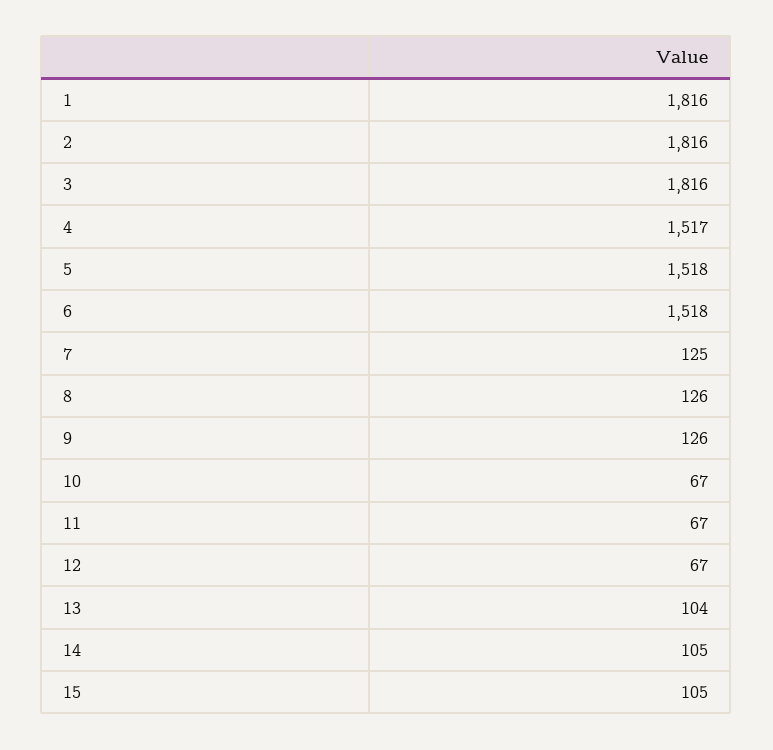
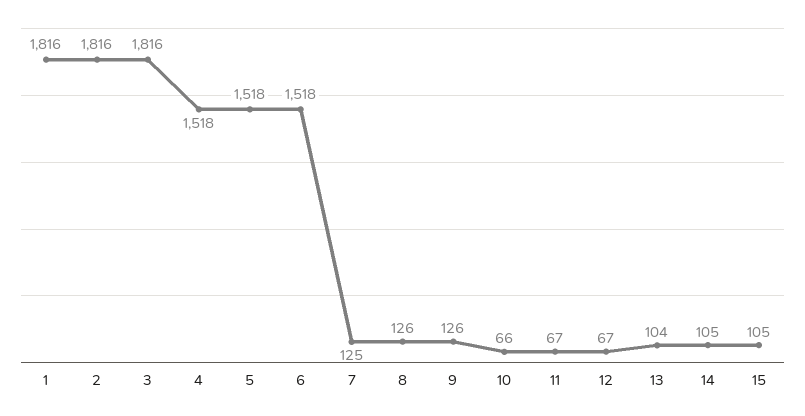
  {
    "1": 1816,
    "2": 1816,
    "3": 1816,
-   "4": 1517,
+   "4": 1518,
    "5": 1518,
    "6": 1518,
    "7": 125,
    "8": 126,
    "9": 126,
-   "10": 67,
+   "10": 66,
    "11": 67,
    "12": 67,
    "13": 104,
    "14": 105,
    "15": 105
  }

